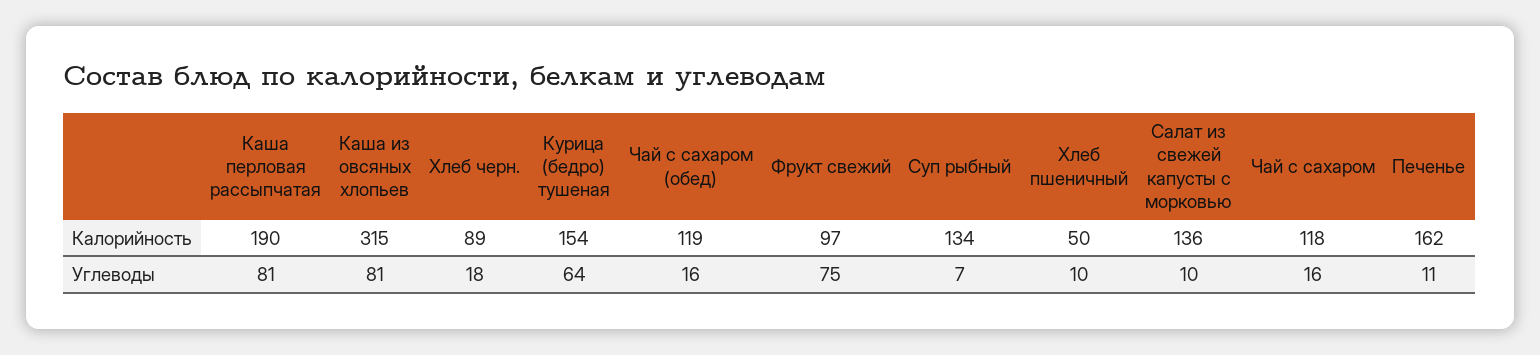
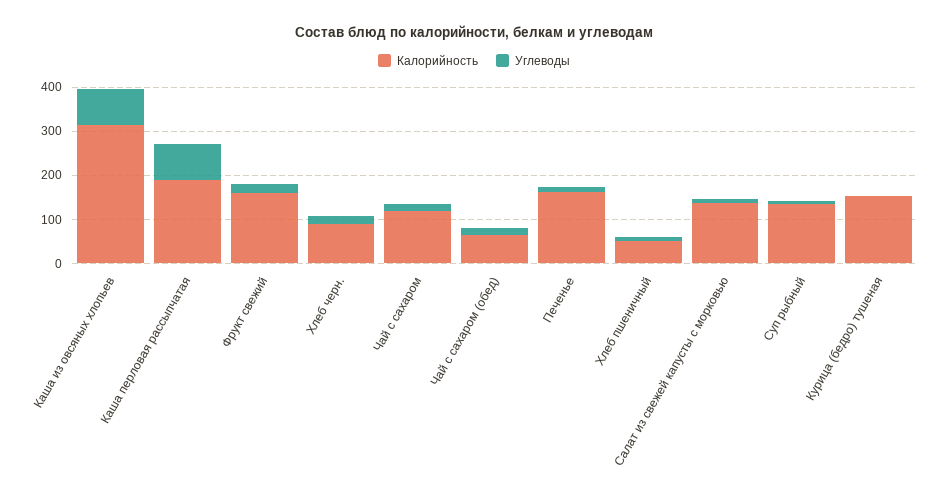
  {
    "Калорийность": {
      "Каша перловая рассыпчатая": 190,
      "Каша из овсяных хлопьев": 315,
      "Хлеб черн.": 89,
      "Курица (бедро) тушеная": 154,
-     "Чай с сахаром (обед)": 119,
+     "Чай с сахаром (обед)": 60,
-     "Фрукт свежий": 97,
+     "Фрукт свежий": 160,
      "Суп рыбный": 134,
      "Хлеб пшеничный": 50,
      "Салат из свежей капусты с морковью": 136,
      "Чай с сахаром": 118,
      "Печенье": 162
    },
    "Углеводы": {
      "Каша перловая рассыпчатая": 81,
      "Каша из овсяных хлопьев": 81,
      "Хлеб черн.": 18,
-     "Курица (бедро) тушеная": 64,
+     "Курица (бедро) тушеная": 0,
      "Чай с сахаром (обед)": 16,
-     "Фрукт свежий": 75,
+     "Фрукт свежий": 20,
      "Суп рыбный": 7,
      "Хлеб пшеничный": 10,
      "Салат из свежей капусты с морковью": 10,
      "Чай с сахаром": 16,
      "Печенье": 11
    }
  }

